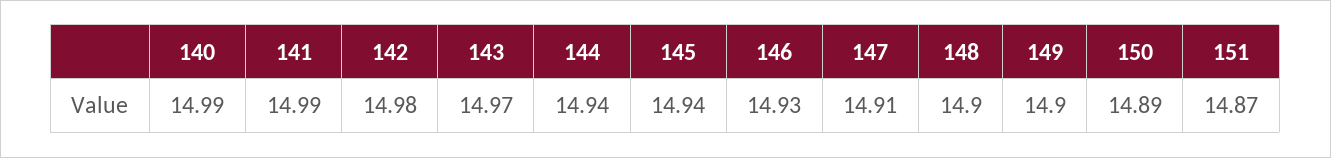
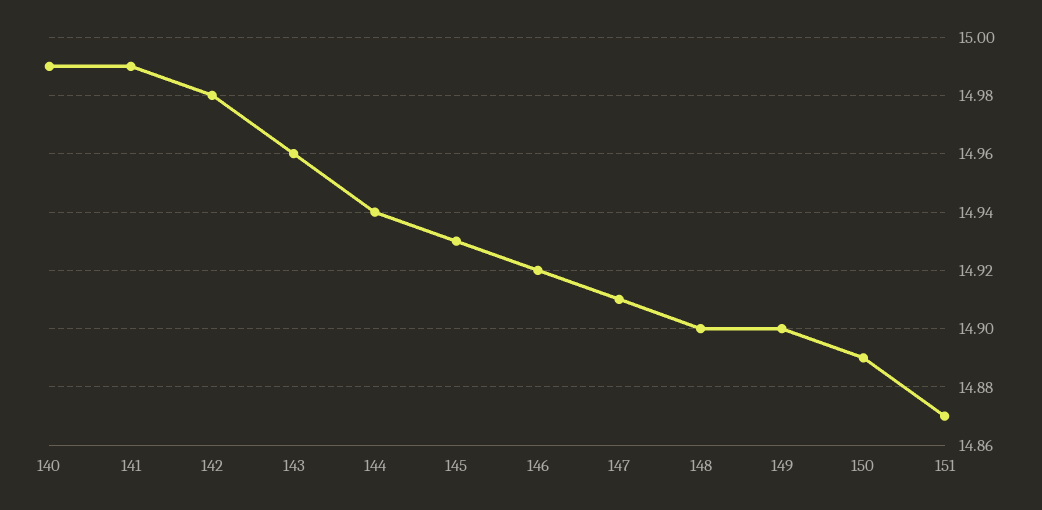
  {
    "140": 14.99,
    "141": 14.99,
    "142": 14.98,
-   "143": 14.97,
+   "143": 14.96,
    "144": 14.94,
-   "145": 14.94,
+   "145": 14.93,
-   "146": 14.93,
+   "146": 14.92,
    "147": 14.91,
    "148": 14.9,
    "149": 14.9,
    "150": 14.89,
    "151": 14.87
  }

